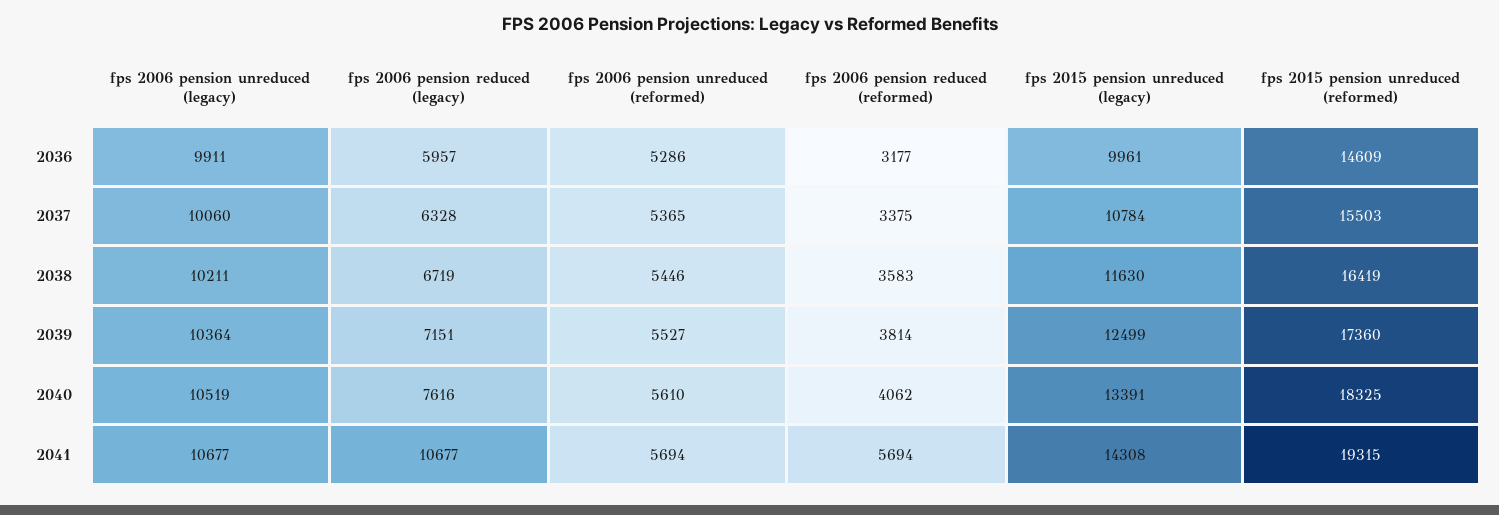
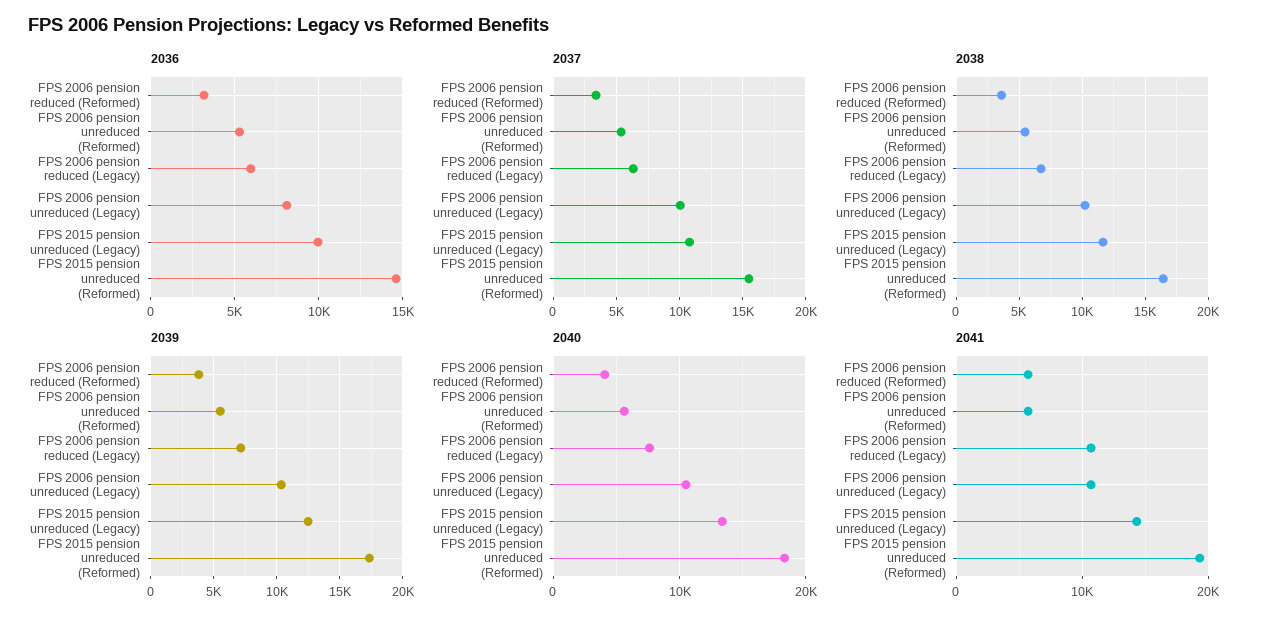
  {
    "2036": {
-     "fps 2006 pension unreduced (legacy)": 9911,
+     "fps 2006 pension unreduced (legacy)": 8000,
      "fps 2006 pension reduced (legacy)": 5957,
      "fps 2006 pension unreduced (reformed)": 5286,
      "fps 2006 pension reduced (reformed)": 3177,
      "fps 2015 pension unreduced (legacy)": 9961,
      "fps 2015 pension unreduced (reformed)": 14609
    },
    "2037": {
      "fps 2006 pension unreduced (legacy)": 10060,
      "fps 2006 pension reduced (legacy)": 6328,
      "fps 2006 pension unreduced (reformed)": 5365,
      "fps 2006 pension reduced (reformed)": 3375,
      "fps 2015 pension unreduced (legacy)": 10784,
      "fps 2015 pension unreduced (reformed)": 15503
    },
    "2038": {
      "fps 2006 pension unreduced (legacy)": 10211,
      "fps 2006 pension reduced (legacy)": 6719,
      "fps 2006 pension unreduced (reformed)": 5446,
      "fps 2006 pension reduced (reformed)": 3583,
      "fps 2015 pension unreduced (legacy)": 11630,
      "fps 2015 pension unreduced (reformed)": 16419
    },
    "2039": {
      "fps 2006 pension unreduced (legacy)": 10364,
      "fps 2006 pension reduced (legacy)": 7151,
      "fps 2006 pension unreduced (reformed)": 5527,
      "fps 2006 pension reduced (reformed)": 3814,
      "fps 2015 pension unreduced (legacy)": 12499,
      "fps 2015 pension unreduced (reformed)": 17360
    },
    "2040": {
      "fps 2006 pension unreduced (legacy)": 10519,
      "fps 2006 pension reduced (legacy)": 7616,
      "fps 2006 pension unreduced (reformed)": 5610,
      "fps 2006 pension reduced (reformed)": 4062,
      "fps 2015 pension unreduced (legacy)": 13391,
      "fps 2015 pension unreduced (reformed)": 18325
    },
    "2041": {
      "fps 2006 pension unreduced (legacy)": 10677,
      "fps 2006 pension reduced (legacy)": 10677,
      "fps 2006 pension unreduced (reformed)": 5694,
      "fps 2006 pension reduced (reformed)": 5694,
      "fps 2015 pension unreduced (legacy)": 14308,
      "fps 2015 pension unreduced (reformed)": 19315
    }
  }

